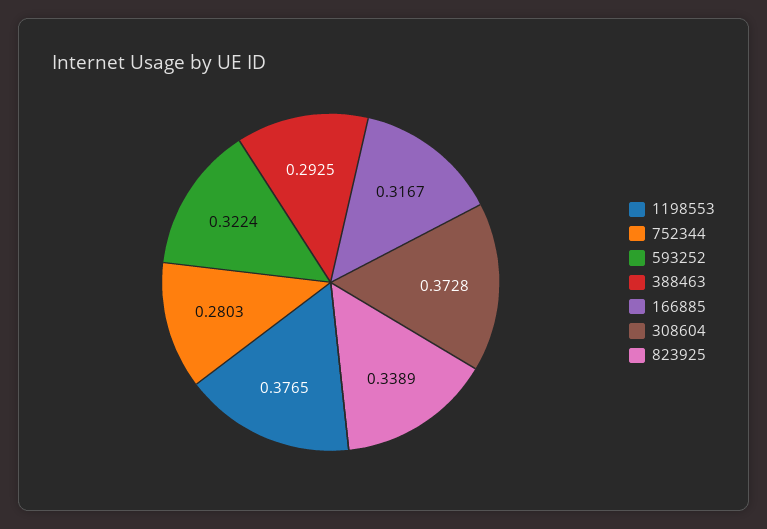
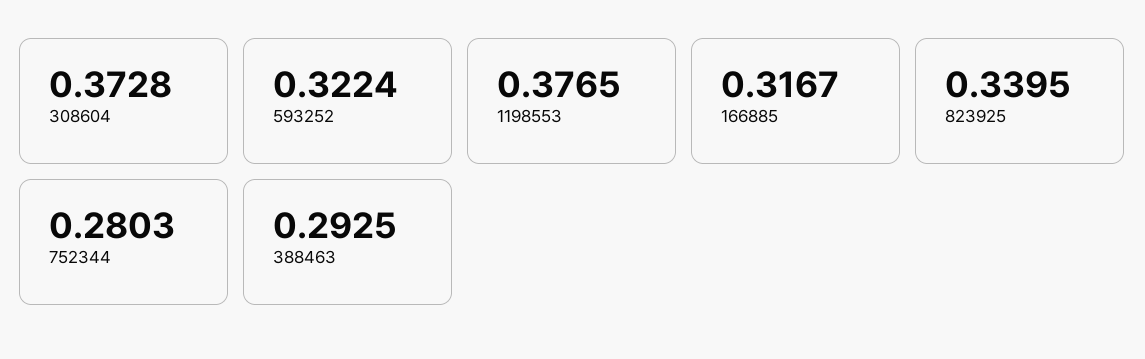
  {
    "1198553": 0.3765,
    "752344": 0.2803,
    "593252": 0.3224,
    "388463": 0.2925,
    "166885": 0.3167,
    "308604": 0.3728,
-   "823925": 0.3389
+   "823925": 0.3395
  }

